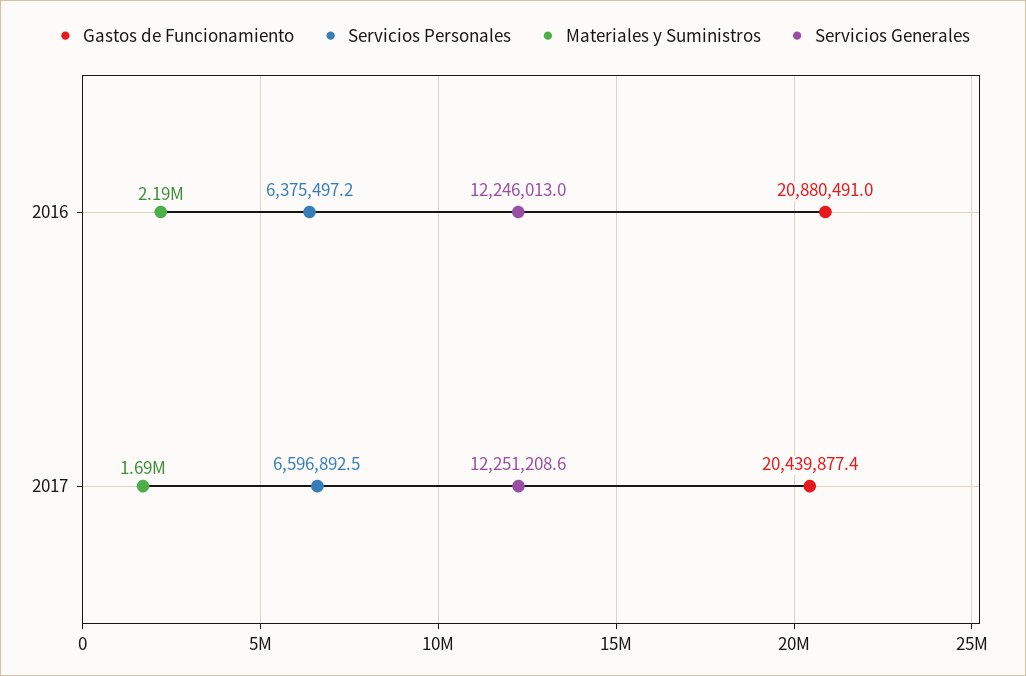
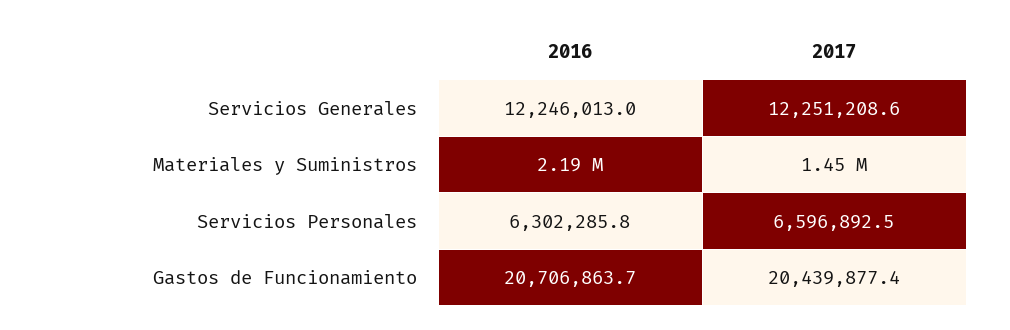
  {
    "Gastos de Funcionamiento": {
-     "2016": 20880491,
+     "2016": 20706863.7,
      "2017": 20439877.4
    },
    "Servicios Personales": {
-     "2016": 6375497.2,
+     "2016": 6302285.8,
      "2017": 6596892.5
    },
    "Materiales y Suministros": {
      "2016": 2190000,
-     "2017": 1690000
+     "2017": 1450000
    },
    "Servicios Generales": {
      "2016": 12246013,
      "2017": 12251208.6
    }
  }

